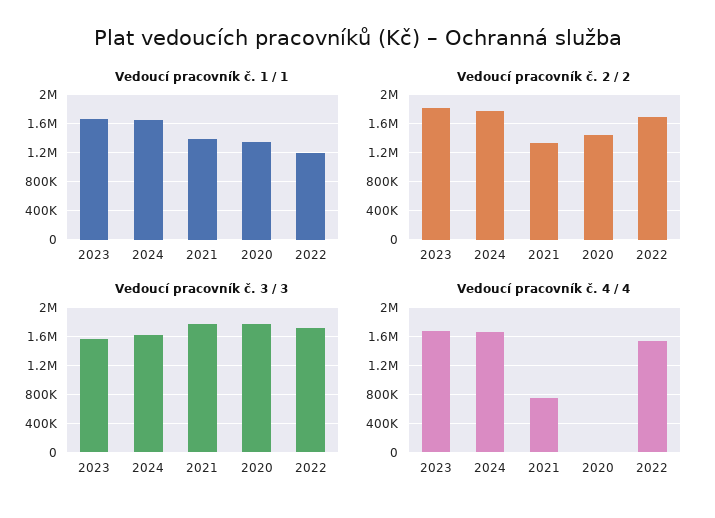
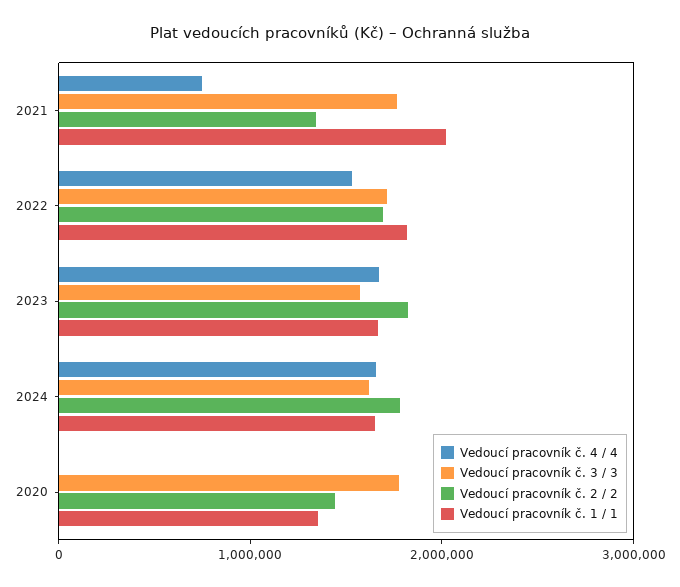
  {
    "Vedoucí pracovník č. 1 / 1": {
      "2023": 1700000,
      "2024": 1700000,
-     "2021": 1400000,
+     "2021": 2000000,
      "2020": 1400000,
-     "2022": 1200000
+     "2022": 1800000
    },
    "Vedoucí pracovník č. 2 / 2": {
      "2023": 1800000,
      "2024": 1800000,
      "2021": 1300000,
      "2020": 1400000,
      "2022": 1700000
    },
    "Vedoucí pracovník č. 3 / 3": {
      "2023": 1600000,
      "2024": 1600000,
      "2021": 1800000,
      "2020": 1800000,
      "2022": 1700000
    },
    "Vedoucí pracovník č. 4 / 4": {
      "2023": 1700000,
      "2024": 1700000,
      "2021": 700000,
      "2020": 0,
      "2022": 1500000
    }
  }

